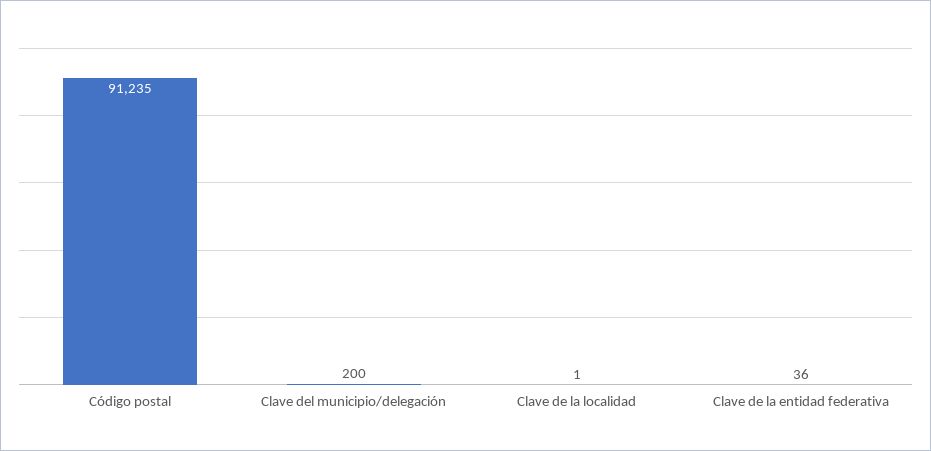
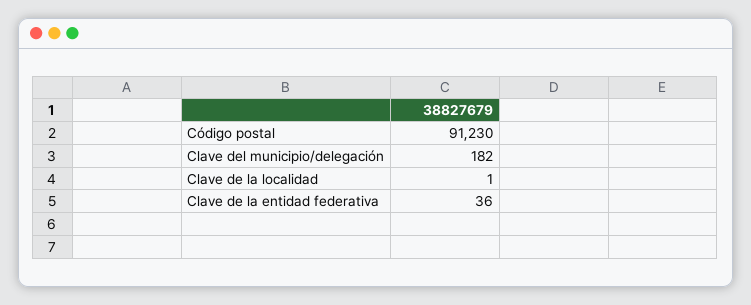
  {
-   "Código postal": 91235,
+   "Código postal": 91230,
-   "Clave del municipio/delegación": 200,
+   "Clave del municipio/delegación": 182,
    "Clave de la localidad": 1,
    "Clave de la entidad federativa": 36
  }

